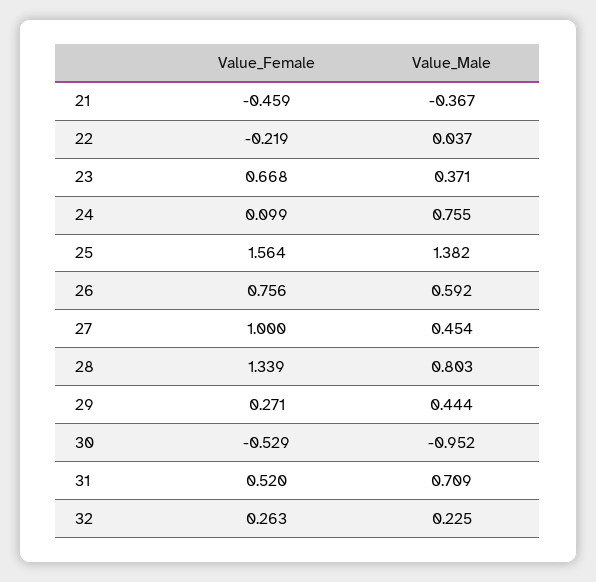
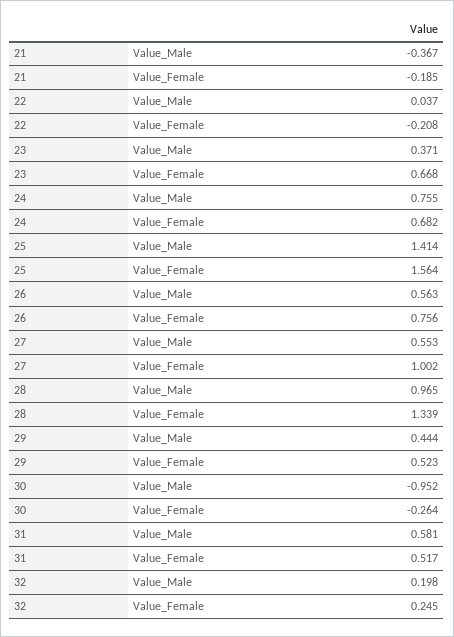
  {
    "Value_Female": {
-     "21": -0.459,
+     "21": -0.185,
-     "22": -0.219,
+     "22": -0.208,
      "23": 0.668,
-     "24": 0.099,
+     "24": 0.682,
      "25": 1.564,
      "26": 0.756,
-     "27": 1,
+     "27": 1.002,
      "28": 1.339,
-     "29": 0.271,
+     "29": 0.523,
-     "30": -0.529,
+     "30": -0.264,
-     "31": 0.52,
+     "31": 0.517,
-     "32": 0.263
+     "32": 0.245
    },
    "Value_Male": {
      "21": -0.367,
      "22": 0.037,
      "23": 0.371,
      "24": 0.755,
-     "25": 1.382,
+     "25": 1.414,
-     "26": 0.592,
+     "26": 0.563,
-     "27": 0.454,
+     "27": 0.553,
-     "28": 0.803,
+     "28": 0.965,
      "29": 0.444,
      "30": -0.952,
-     "31": 0.709,
+     "31": 0.581,
-     "32": 0.225
+     "32": 0.198
    }
  }

